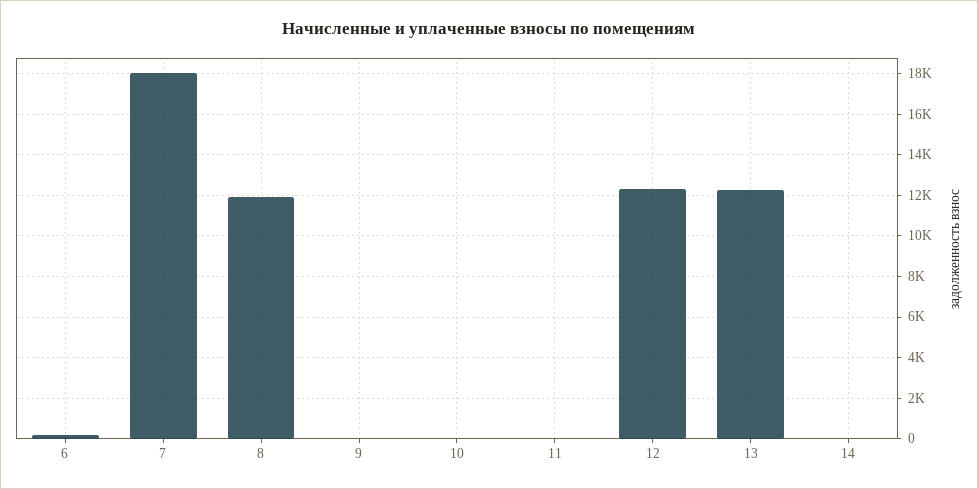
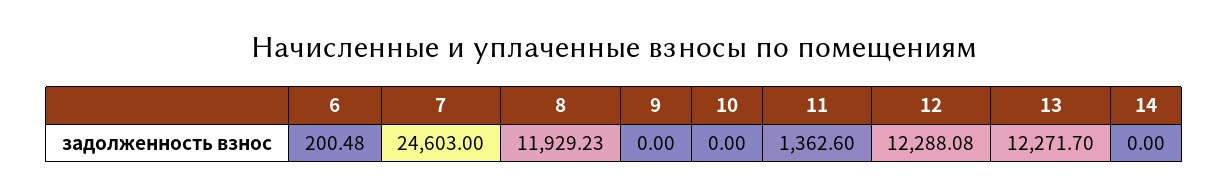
  {
    "6": 200.48,
-   "7": 18000,
+   "7": 24603,
    "8": 11929.23,
    "9": 0,
    "10": 0,
-   "11": 0,
+   "11": 1362.6,
    "12": 12288.08,
    "13": 12271.7,
    "14": 0
  }

